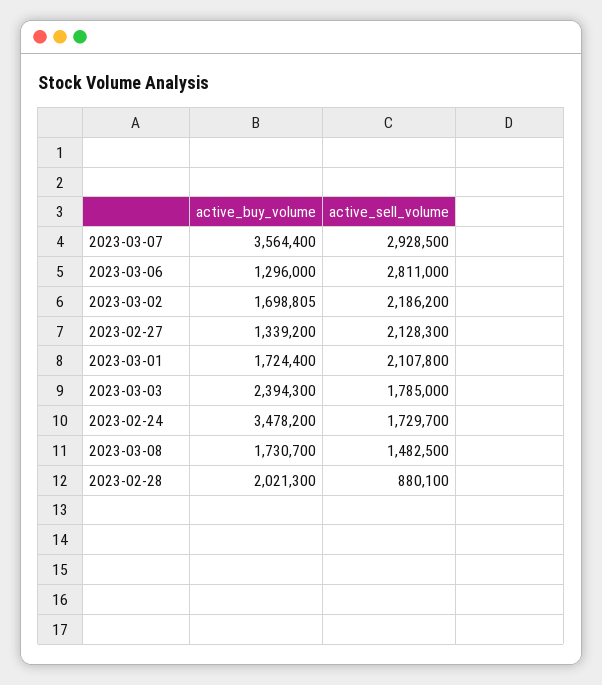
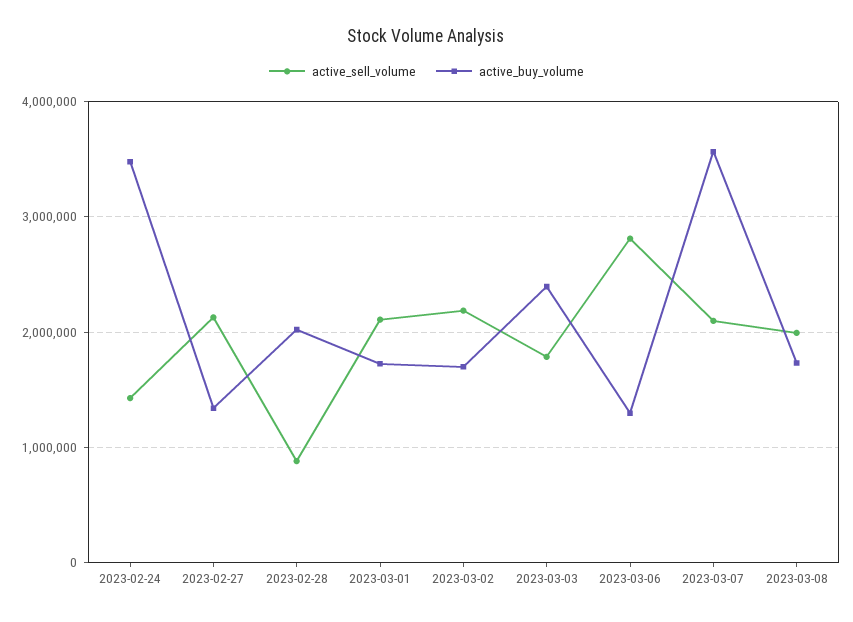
  {
    "active_buy_volume": {
      "2023-03-07": 3564400,
      "2023-03-06": 1296000,
      "2023-03-02": 1698805,
      "2023-02-27": 1339200,
      "2023-03-01": 1724400,
      "2023-03-03": 2394300,
      "2023-02-24": 3478200,
      "2023-03-08": 1730700,
      "2023-02-28": 2021300
    },
    "active_sell_volume": {
-     "2023-03-07": 2928500,
+     "2023-03-07": 2100000,
      "2023-03-06": 2811000,
      "2023-03-02": 2186200,
      "2023-02-27": 2128300,
      "2023-03-01": 2107800,
      "2023-03-03": 1785000,
-     "2023-02-24": 1729700,
+     "2023-02-24": 1400000,
-     "2023-03-08": 1482500,
+     "2023-03-08": 2000000,
      "2023-02-28": 880100
    }
  }

